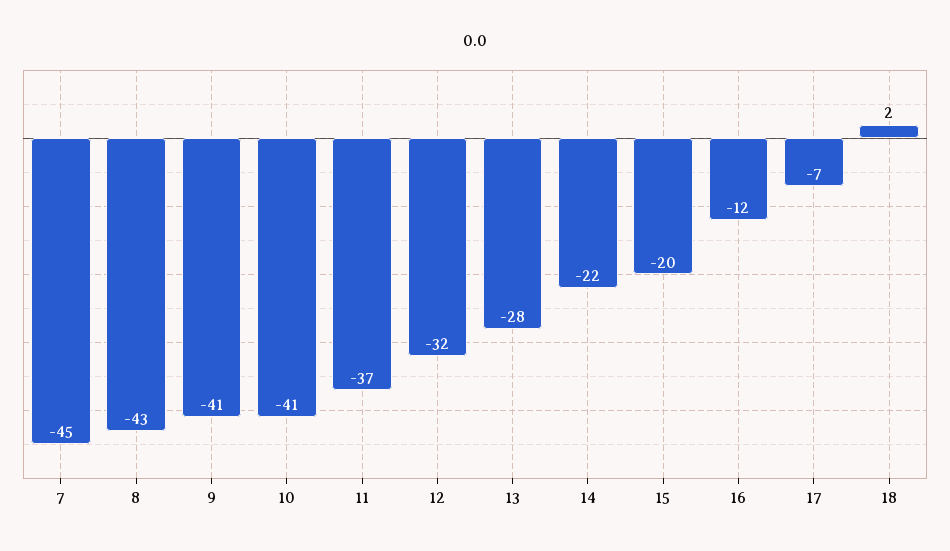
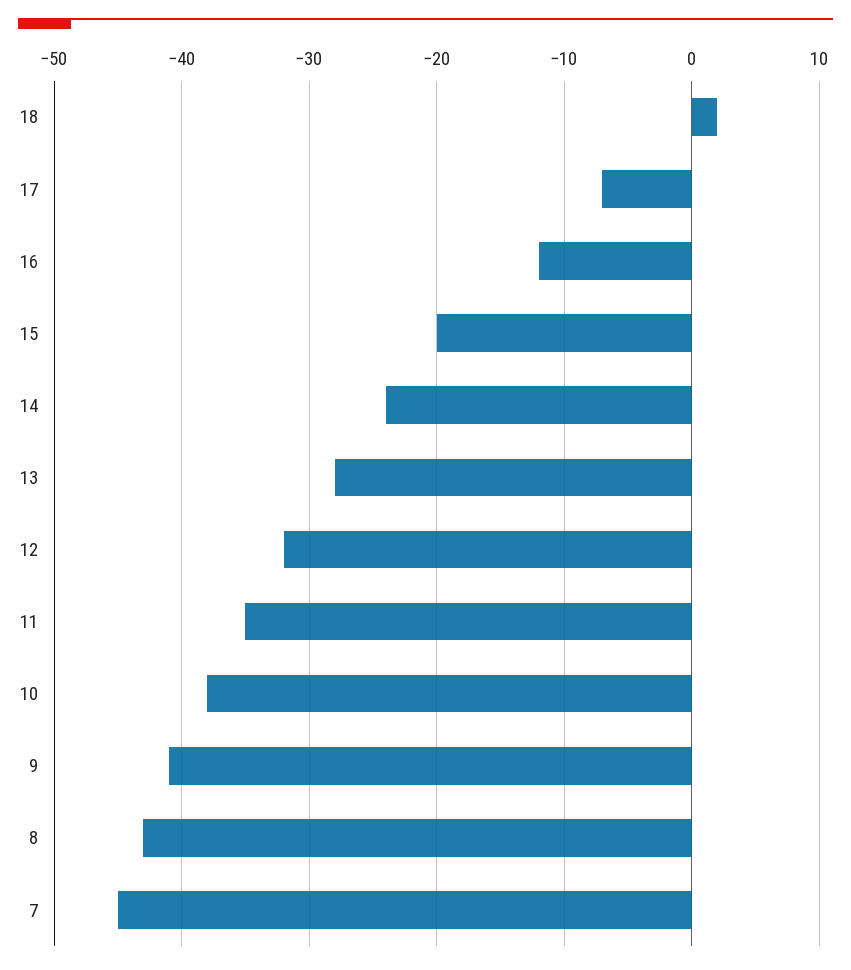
  {
    "7": -45,
    "8": -43,
    "9": -41,
-   "10": -41,
+   "10": -38,
-   "11": -37,
+   "11": -35,
    "12": -32,
    "13": -28,
-   "14": -22,
+   "14": -24,
    "15": -20,
    "16": -12,
    "17": -7,
    "18": 2
  }

